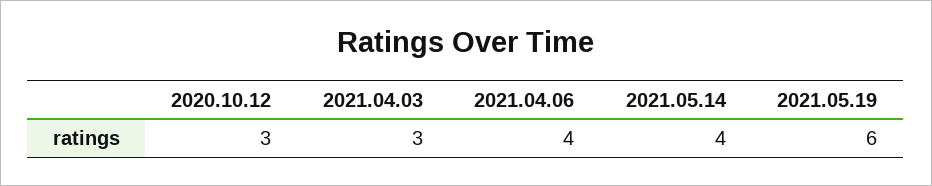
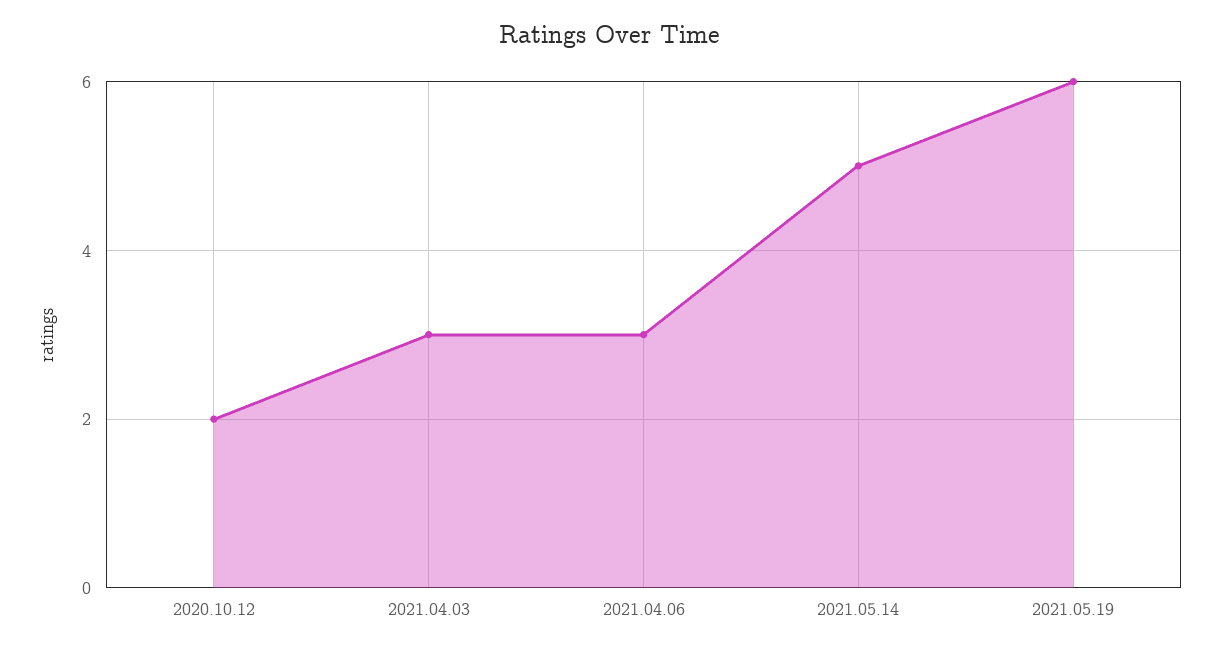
  {
-   "2020.10.12": 3,
+   "2020.10.12": 2,
    "2021.04.03": 3,
-   "2021.04.06": 4,
+   "2021.04.06": 3,
-   "2021.05.14": 4,
+   "2021.05.14": 5,
    "2021.05.19": 6
  }

